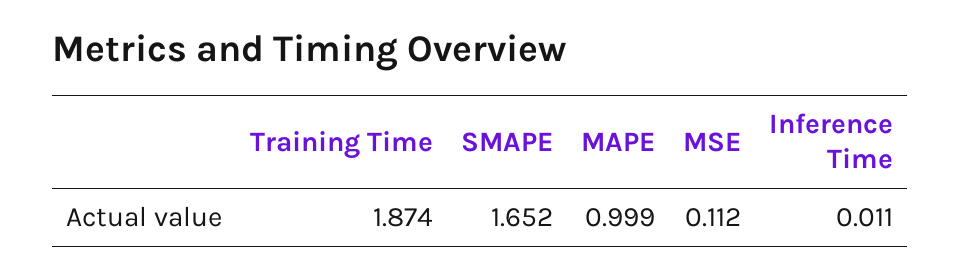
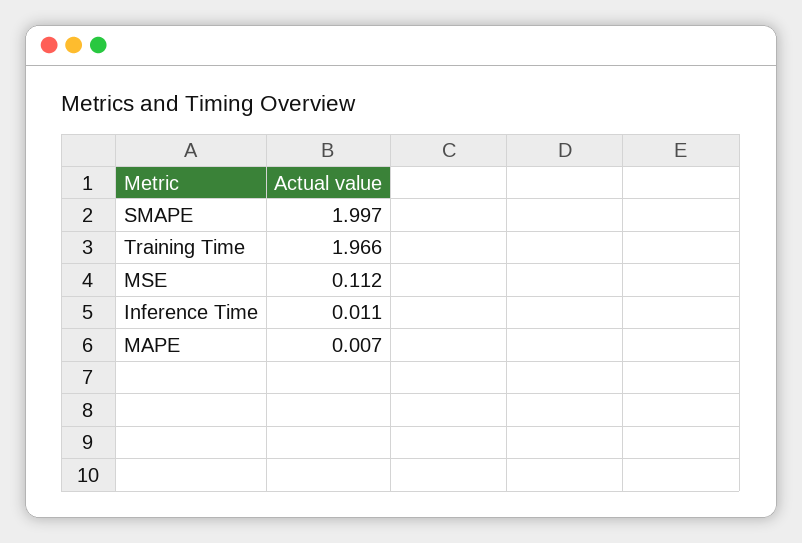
  {
-   "Training Time": 1.874,
+   "Training Time": 1.966,
-   "SMAPE": 1.652,
+   "SMAPE": 1.997,
-   "MAPE": 0.999,
+   "MAPE": 0.007,
    "MSE": 0.112,
    "Inference Time": 0.011
  }

